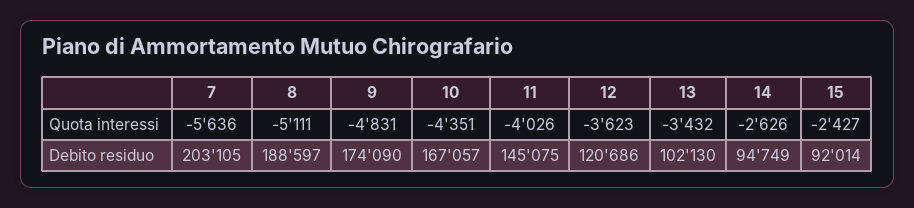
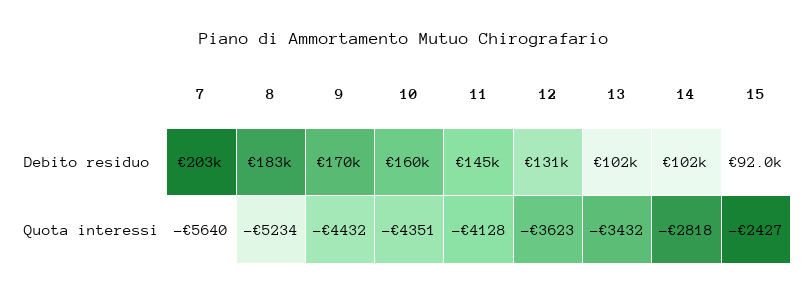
  {
    "7": {
-     "Quota interessi": -5636,
+     "Quota interessi": -5640,
      "Debito residuo": 203105
    },
    "8": {
-     "Quota interessi": -5111,
+     "Quota interessi": -5234,
-     "Debito residuo": 188597
+     "Debito residuo": 183000
    },
    "9": {
-     "Quota interessi": -4831,
+     "Quota interessi": -4432,
-     "Debito residuo": 174090
+     "Debito residuo": 170000
    },
    "10": {
      "Quota interessi": -4351,
-     "Debito residuo": 167057
+     "Debito residuo": 160000
    },
    "11": {
-     "Quota interessi": -4026,
+     "Quota interessi": -4128,
      "Debito residuo": 145075
    },
    "12": {
      "Quota interessi": -3623,
-     "Debito residuo": 120686
+     "Debito residuo": 131000
    },
    "13": {
      "Quota interessi": -3432,
      "Debito residuo": 102130
    },
    "14": {
-     "Quota interessi": -2626,
+     "Quota interessi": -2818,
-     "Debito residuo": 94749
+     "Debito residuo": 102000
    },
    "15": {
      "Quota interessi": -2427,
      "Debito residuo": 92014
    }
  }

